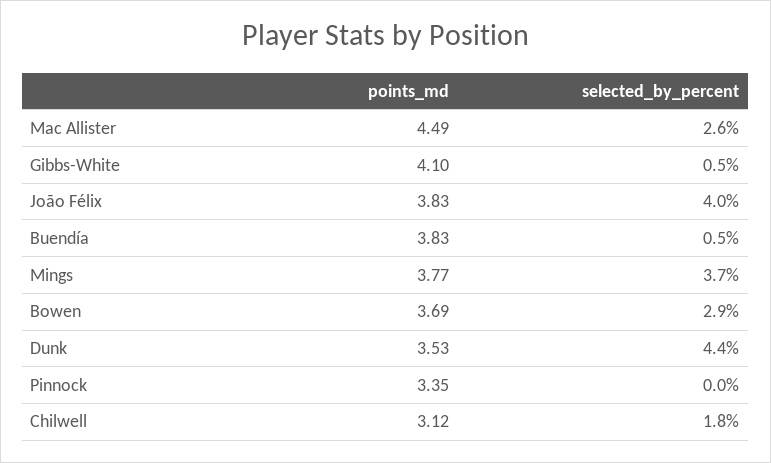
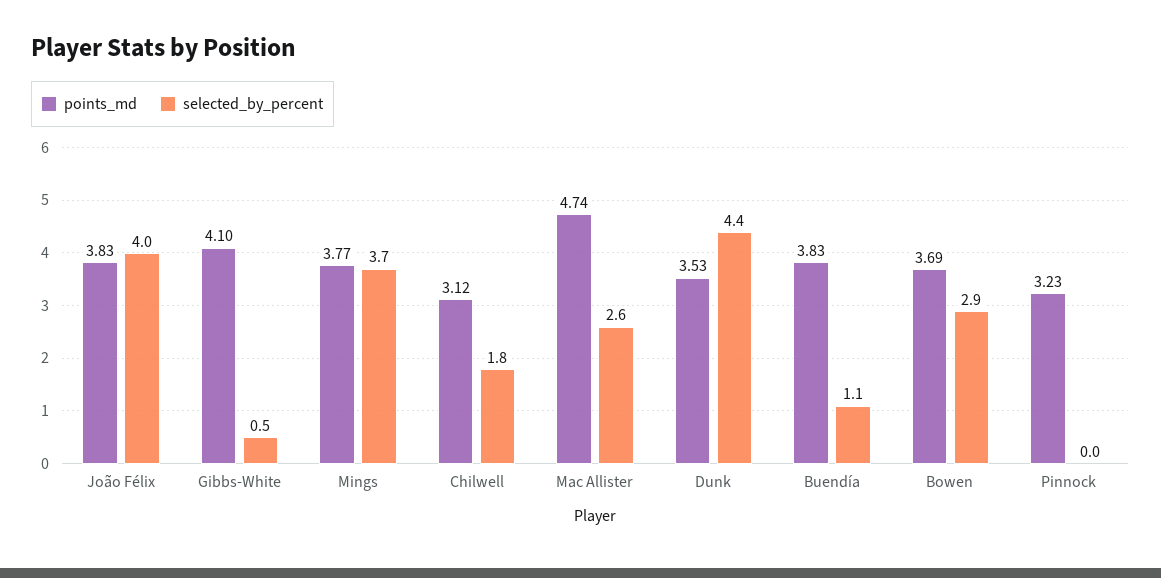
  {
    "points_md": {
-     "Mac Allister": 4.49,
+     "Mac Allister": 4.74,
      "Gibbs-White": 4.1,
      "João Félix": 3.83,
      "Buendía": 3.83,
      "Mings": 3.77,
      "Bowen": 3.69,
      "Dunk": 3.53,
-     "Pinnock": 3.35,
+     "Pinnock": 3.23,
      "Chilwell": 3.12
    },
    "selected_by_percent": {
      "Mac Allister": 2.6,
      "Gibbs-White": 0.5,
      "João Félix": 4,
-     "Buendía": 0.5,
+     "Buendía": 1.1,
      "Mings": 3.7,
      "Bowen": 2.9,
      "Dunk": 4.4,
      "Pinnock": 0,
      "Chilwell": 1.8
    }
  }

